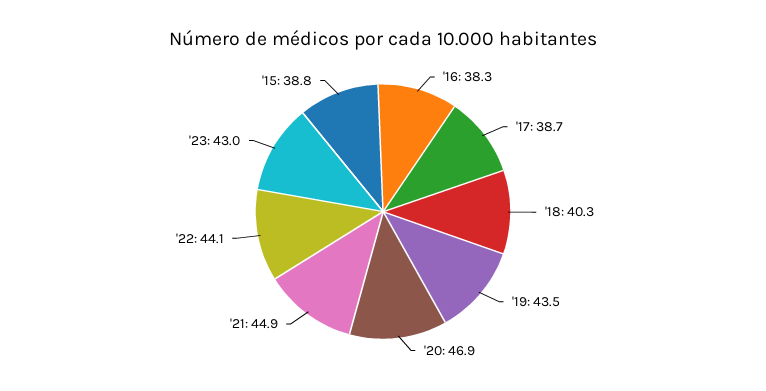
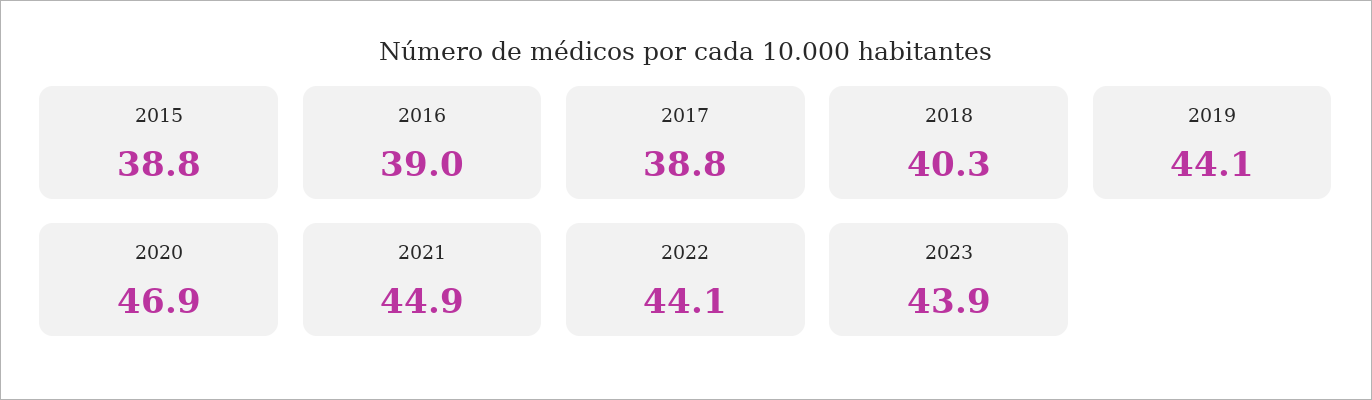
  {
-   "'16": 38.3,
+   "'16": 39,
-   "'17": 38.7,
+   "'17": 38.8,
    "'18": 40.3,
-   "'19": 43.5,
+   "'19": 44.1,
    "'20": 46.9,
    "'21": 44.9,
    "'22": 44.1,
-   "'23": 43,
+   "'23": 43.9,
    "'15": 38.8
  }

